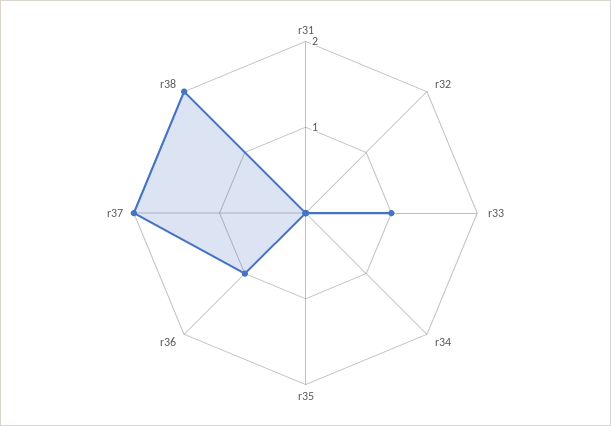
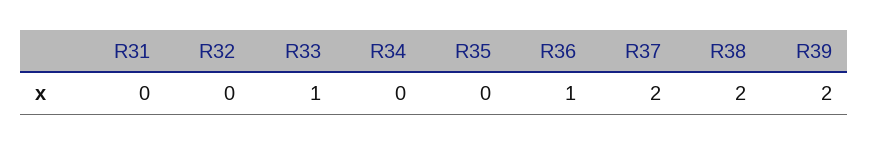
  {
    "r31": 0,
    "r32": 0,
    "r33": 1,
    "r34": 0,
    "r35": 0,
    "r36": 1,
    "r37": 2,
-   "r38": 2
+   "r38": 2,
+   "R39": 2
  }

